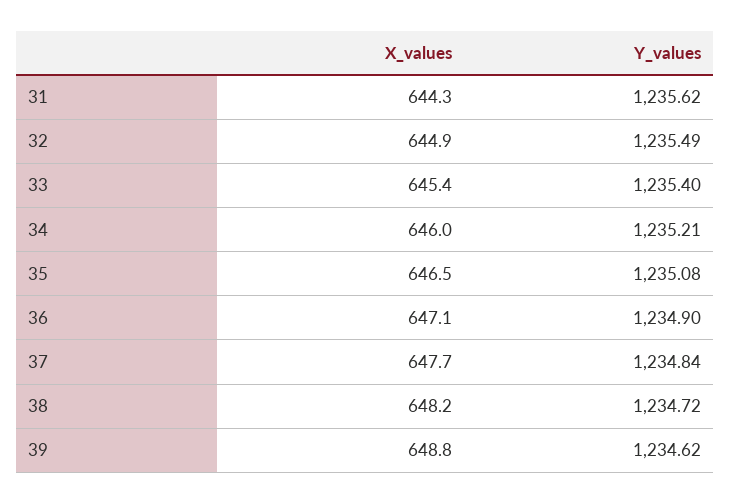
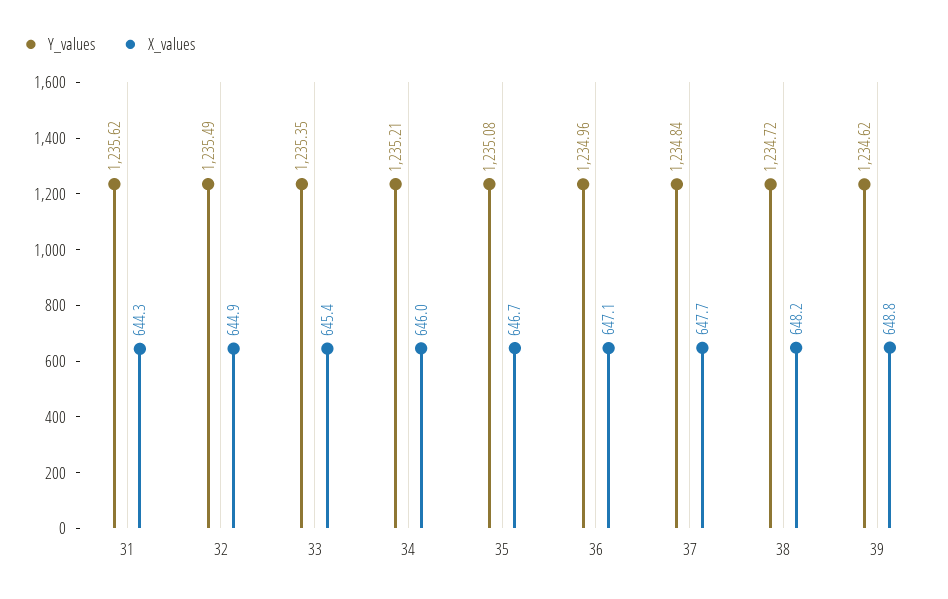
  {
    "X_values": {
      "31": 644.3,
      "32": 644.9,
      "33": 645.4,
      "34": 646,
-     "35": 646.5,
+     "35": 646.7,
      "36": 647.1,
      "37": 647.7,
      "38": 648.2,
      "39": 648.8
    },
    "Y_values": {
      "31": 1235.62,
      "32": 1235.49,
-     "33": 1235.4,
+     "33": 1235.35,
      "34": 1235.21,
      "35": 1235.08,
-     "36": 1234.9,
+     "36": 1234.96,
      "37": 1234.84,
      "38": 1234.72,
      "39": 1234.62
    }
  }

